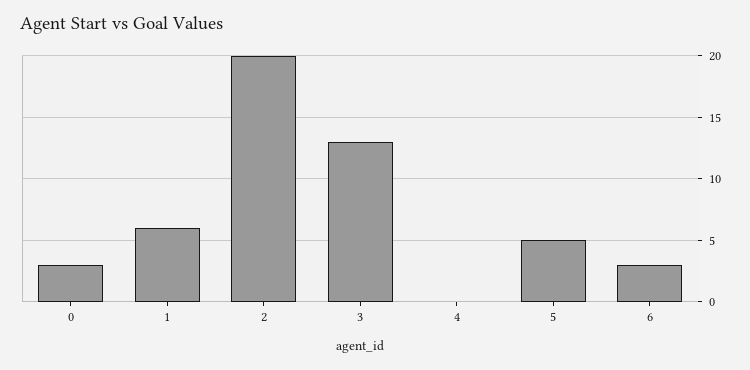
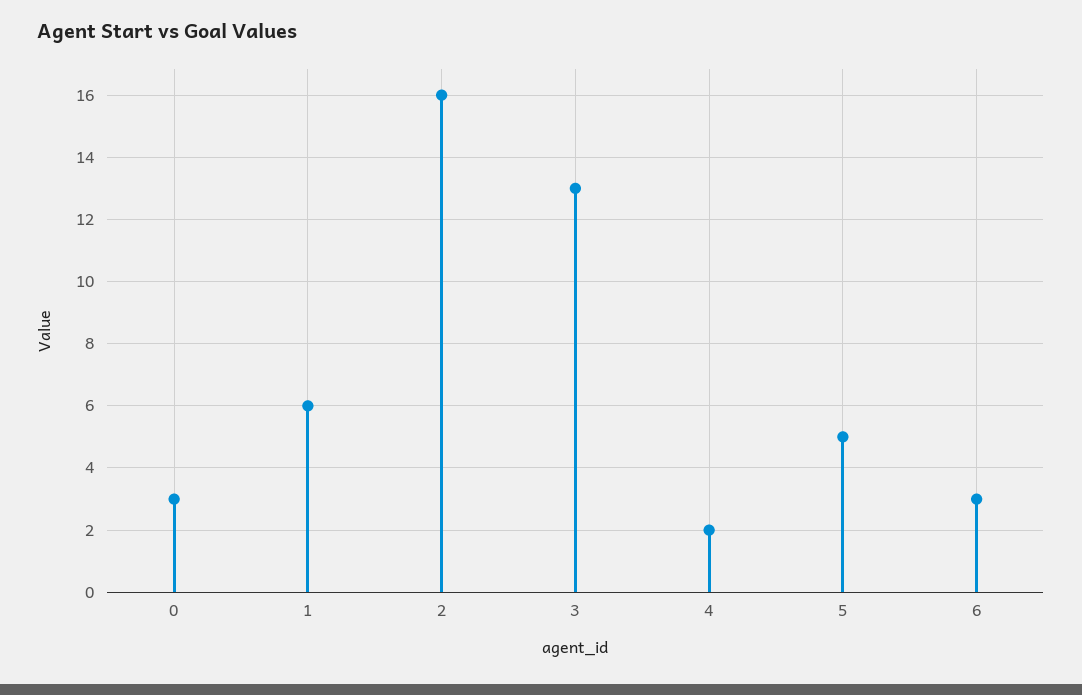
  {
    "0": 3,
    "1": 6,
-   "2": 20,
+   "2": 16,
    "3": 13,
-   "4": 0,
+   "4": 2,
    "5": 5,
    "6": 3
  }

